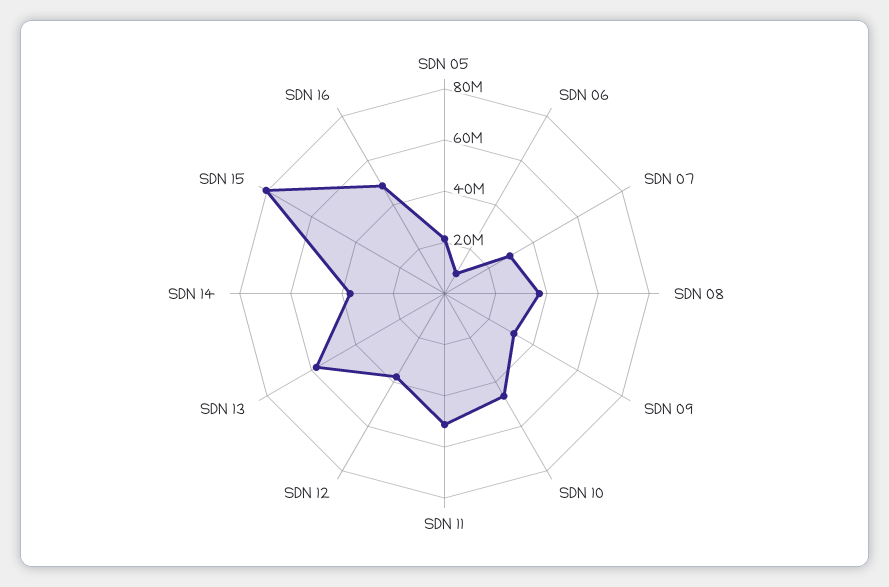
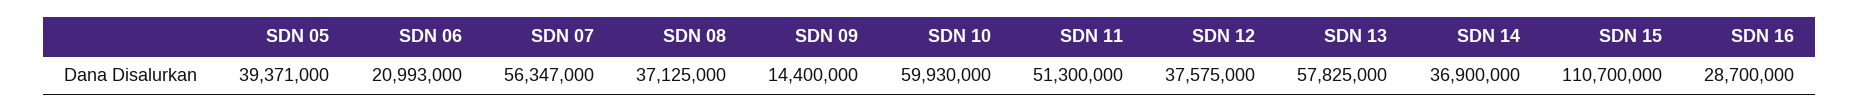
  {
-   "SDN 05": 20000000,
+   "SDN 05": 39371000,
-   "SDN 06": 10000000,
+   "SDN 06": 20993000,
-   "SDN 07": 30000000,
+   "SDN 07": 56347000,
    "SDN 08": 37125000,
-   "SDN 09": 30000000,
+   "SDN 09": 14400000,
-   "SDN 10": 45000000,
+   "SDN 10": 59930000,
    "SDN 11": 51300000,
    "SDN 12": 37575000,
    "SDN 13": 57825000,
    "SDN 14": 36900000,
-   "SDN 15": 80000000,
+   "SDN 15": 110700000,
-   "SDN 16": 50000000
+   "SDN 16": 28700000
  }

